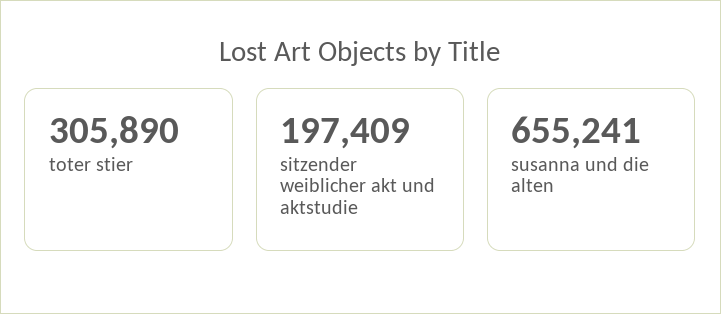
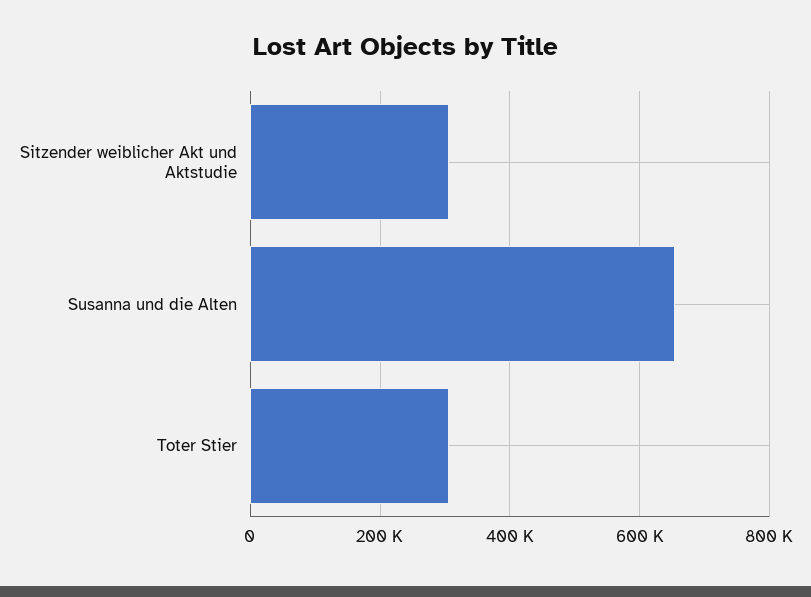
  {
    "toter stier": 305890,
-   "sitzender weiblicher akt und aktstudie": 197409,
+   "sitzender weiblicher akt und aktstudie": 300000,
    "susanna und die alten": 655241
  }

